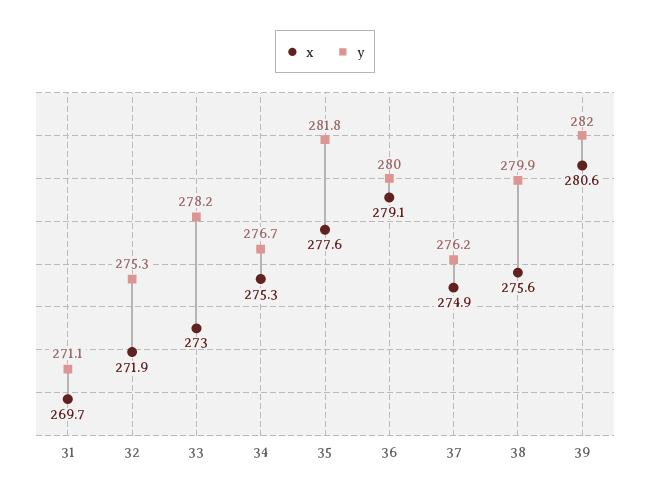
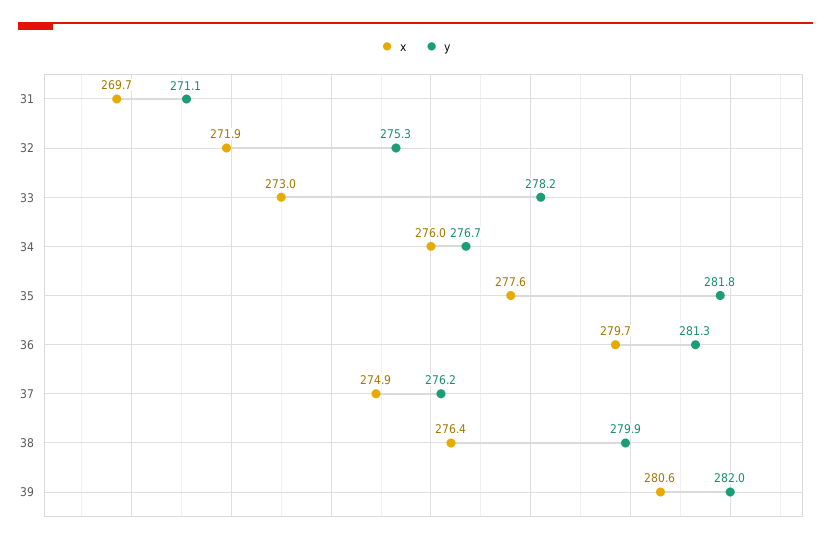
  {
    "x": {
      "31": 269.7,
      "32": 271.9,
      "33": 273,
-     "34": 275.3,
+     "34": 276,
      "35": 277.6,
-     "36": 279.1,
+     "36": 279.7,
      "37": 274.9,
-     "38": 275.6,
+     "38": 276.4,
      "39": 280.6
    },
    "y": {
      "31": 271.1,
      "32": 275.3,
      "33": 278.2,
      "34": 276.7,
      "35": 281.8,
-     "36": 280,
+     "36": 281.3,
      "37": 276.2,
      "38": 279.9,
      "39": 282
    }
  }

